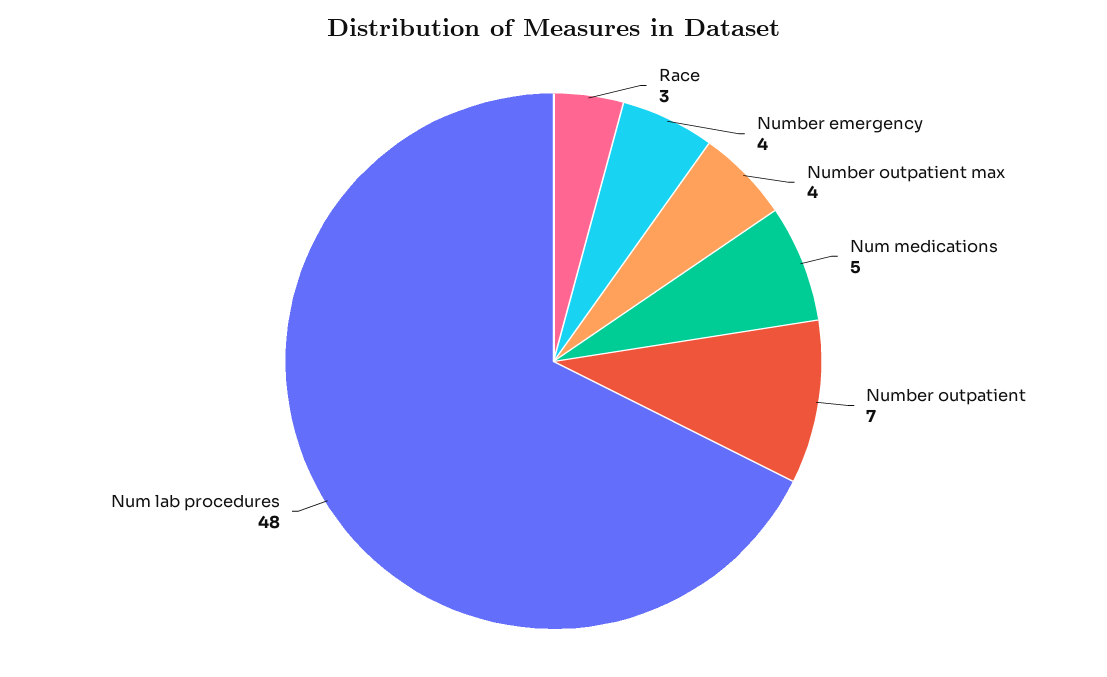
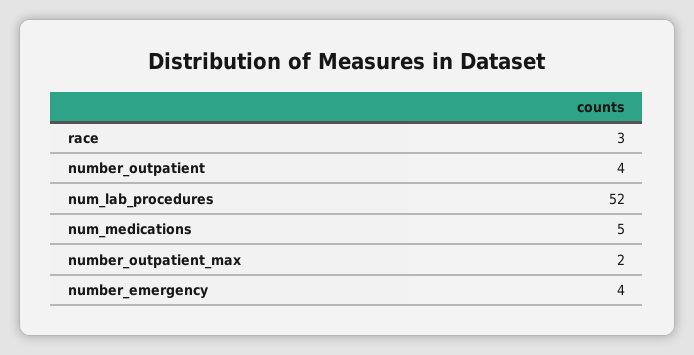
  {
    "Race": 3,
    "Number emergency": 4,
-   "Number outpatient max": 4,
+   "Number outpatient max": 2,
    "Num medications": 5,
-   "Number outpatient": 7,
+   "Number outpatient": 4,
-   "Num lab procedures": 48
+   "Num lab procedures": 52
  }

